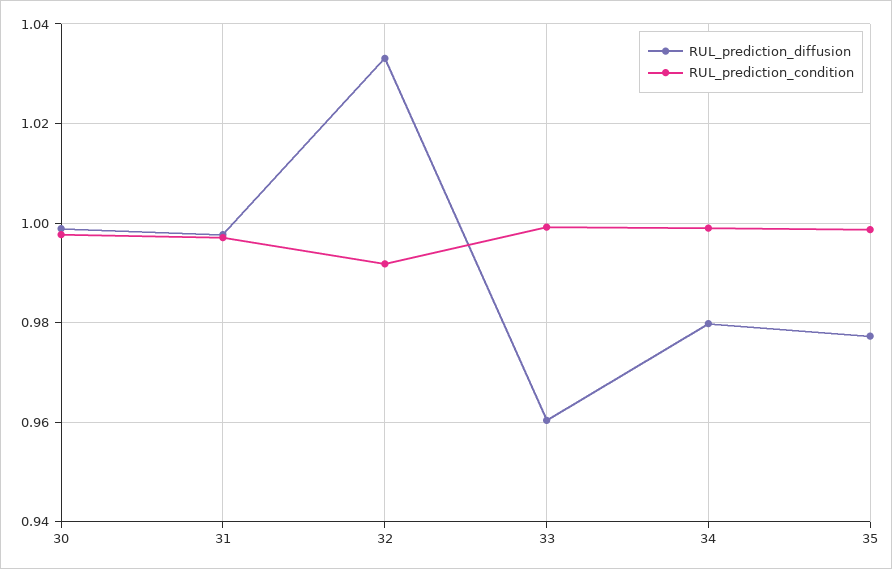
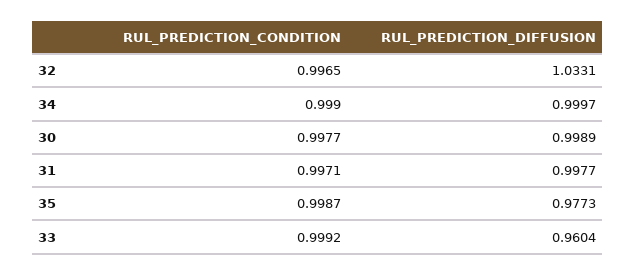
  {
    "RUL_prediction_diffusion": {
      "30": 0.9989,
      "31": 0.9977,
      "32": 1.0331,
      "33": 0.9604,
-     "34": 0.98,
+     "34": 0.9997,
      "35": 0.9773
    },
    "RUL_prediction_condition": {
      "30": 0.9977,
      "31": 0.9971,
-     "32": 0.992,
+     "32": 0.9965,
      "33": 0.9992,
      "34": 0.999,
      "35": 0.9987
    }
  }

